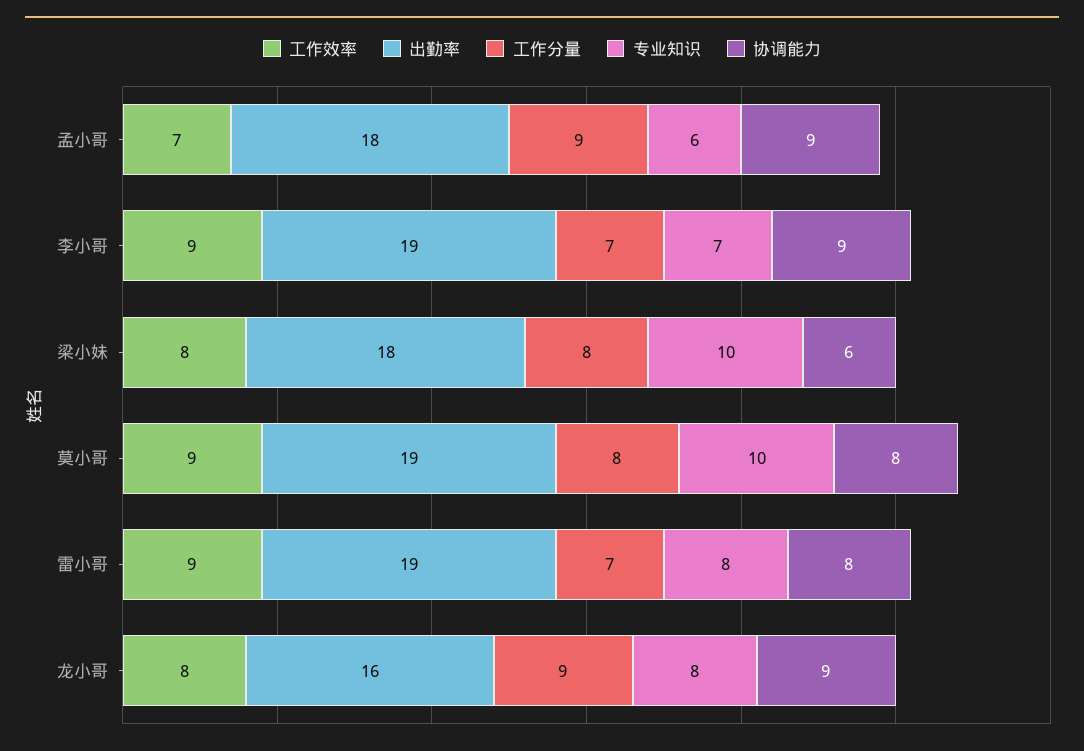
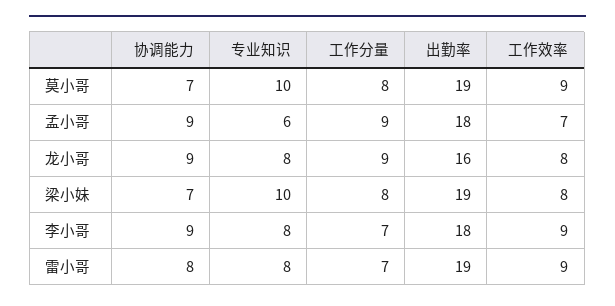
  {
    "工作效率": {
      "孟小哥": 7,
      "李小哥": 9,
      "梁小妹": 8,
      "莫小哥": 9,
      "雷小哥": 9,
      "龙小哥": 8
    },
    "出勤率": {
      "孟小哥": 18,
-     "李小哥": 19,
+     "李小哥": 18,
-     "梁小妹": 18,
+     "梁小妹": 19,
      "莫小哥": 19,
      "雷小哥": 19,
      "龙小哥": 16
    },
    "工作分量": {
      "孟小哥": 9,
      "李小哥": 7,
      "梁小妹": 8,
      "莫小哥": 8,
      "雷小哥": 7,
      "龙小哥": 9
    },
    "专业知识": {
      "孟小哥": 6,
-     "李小哥": 7,
+     "李小哥": 8,
      "梁小妹": 10,
      "莫小哥": 10,
      "雷小哥": 8,
      "龙小哥": 8
    },
    "协调能力": {
      "孟小哥": 9,
      "李小哥": 9,
-     "梁小妹": 6,
+     "梁小妹": 7,
-     "莫小哥": 8,
+     "莫小哥": 7,
      "雷小哥": 8,
      "龙小哥": 9
    }
  }

